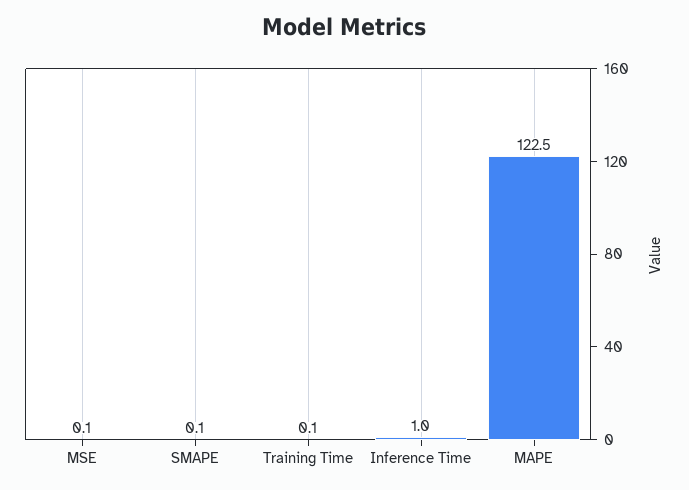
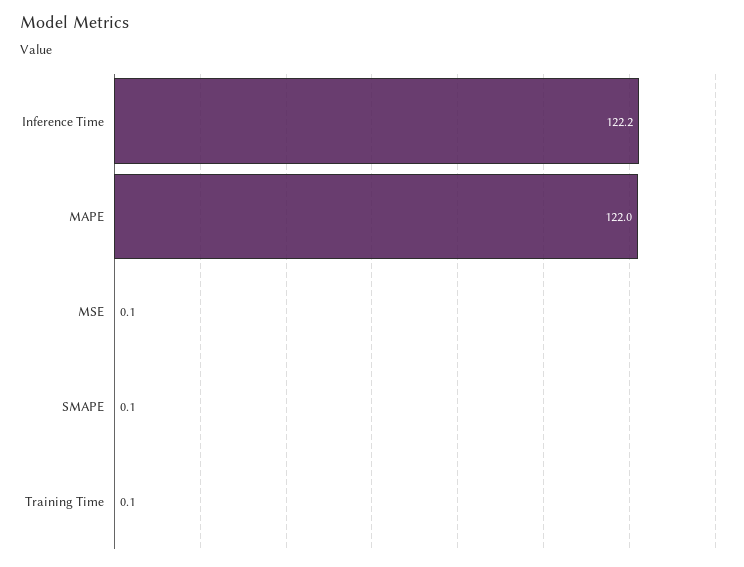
  {
    "MSE": 0.1,
    "SMAPE": 0.1,
    "Training Time": 0.1,
-   "Inference Time": 1,
+   "Inference Time": 122.2,
-   "MAPE": 122.5
+   "MAPE": 122
  }

